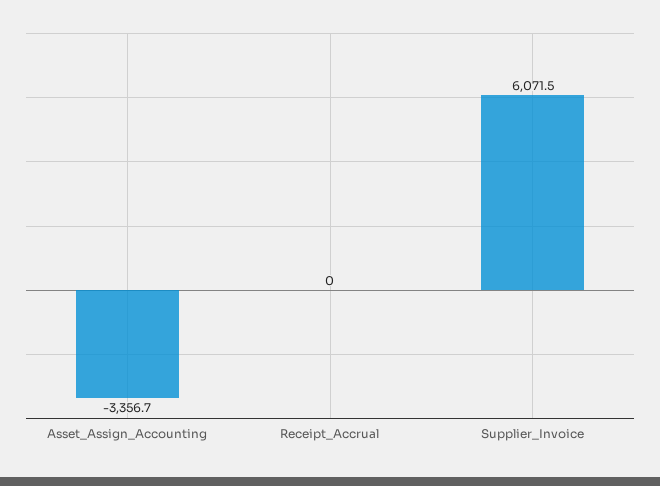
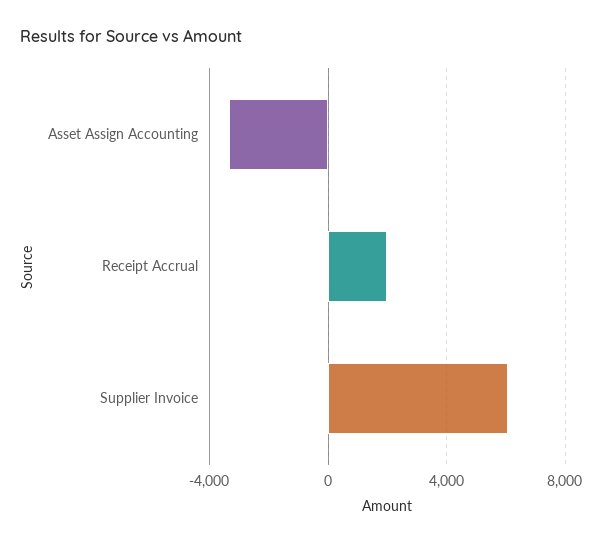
  {
    "Asset_Assign_Accounting": -3356.7,
-   "Receipt_Accrual": 0,
+   "Receipt_Accrual": 2000,
    "Supplier_Invoice": 6071.5
  }

